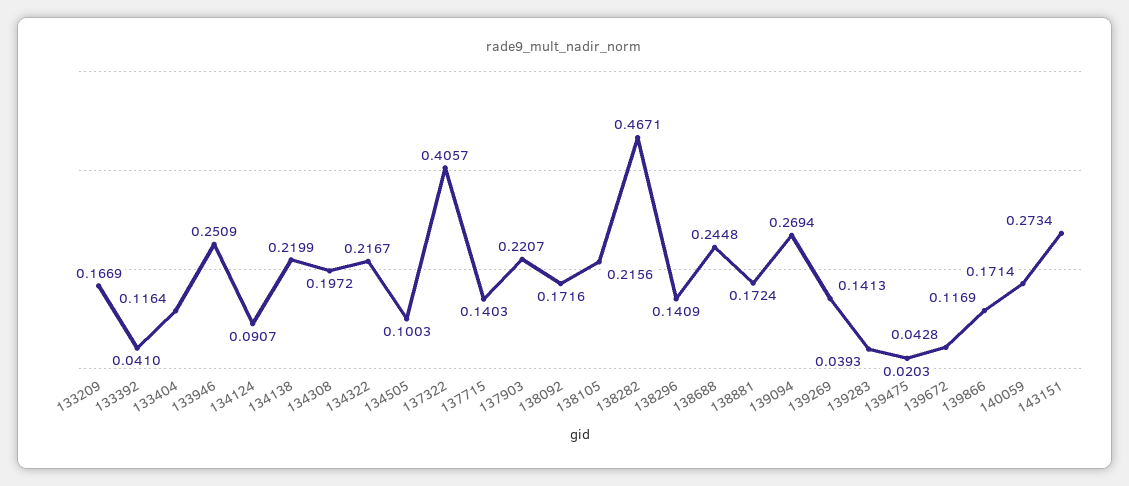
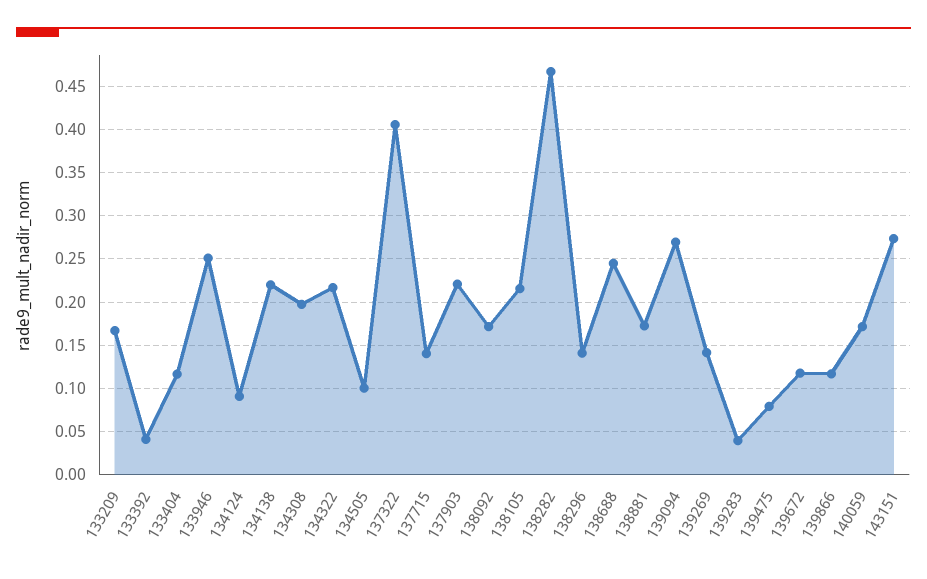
  {
    "133209": 0.1669,
    "133392": 0.041,
    "133404": 0.1164,
    "133946": 0.2509,
    "134124": 0.0907,
    "134138": 0.2199,
    "134308": 0.1972,
    "134322": 0.2167,
    "134505": 0.1003,
    "137322": 0.4057,
    "137715": 0.1403,
    "137903": 0.2207,
    "138092": 0.1716,
    "138105": 0.2156,
    "138282": 0.4671,
    "138296": 0.1409,
    "138688": 0.2448,
    "138881": 0.1724,
    "139094": 0.2694,
    "139269": 0.1413,
    "139283": 0.0393,
-   "139475": 0.0203,
+   "139475": 0.08,
-   "139672": 0.0428,
+   "139672": 0.12,
    "139866": 0.1169,
    "140059": 0.1714,
    "143151": 0.2734
  }

